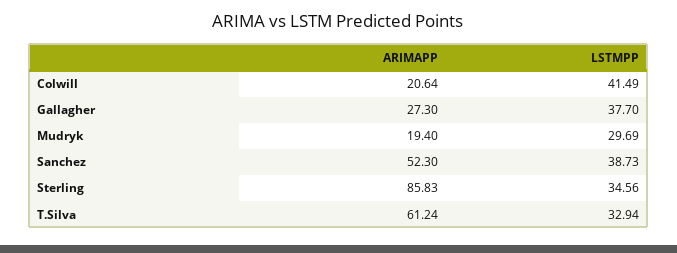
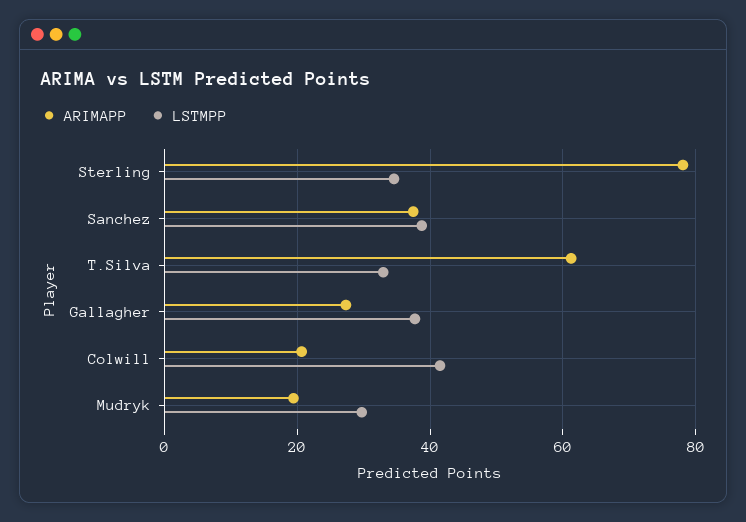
  {
    "ARIMAPP": {
      "Colwill": 20.64,
      "Gallagher": 27.3,
      "Mudryk": 19.4,
-     "Sanchez": 52.3,
+     "Sanchez": 38,
-     "Sterling": 85.83,
+     "Sterling": 78,
      "T.Silva": 61.24
    },
    "LSTMPP": {
      "Colwill": 41.49,
      "Gallagher": 37.7,
      "Mudryk": 29.69,
      "Sanchez": 38.73,
      "Sterling": 34.56,
      "T.Silva": 32.94
    }
  }

